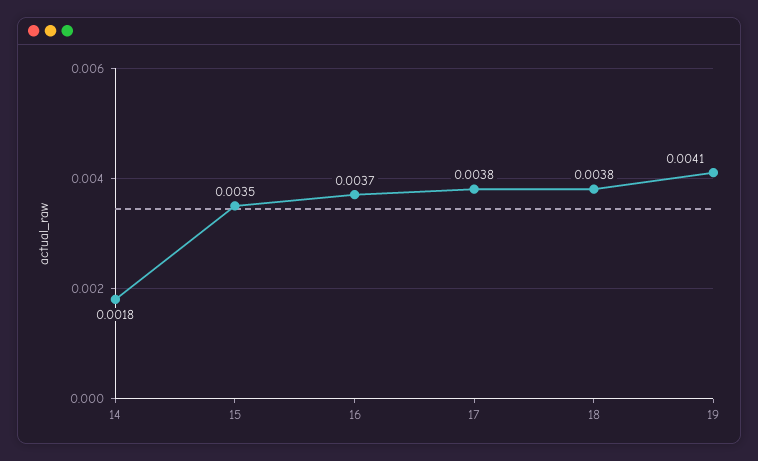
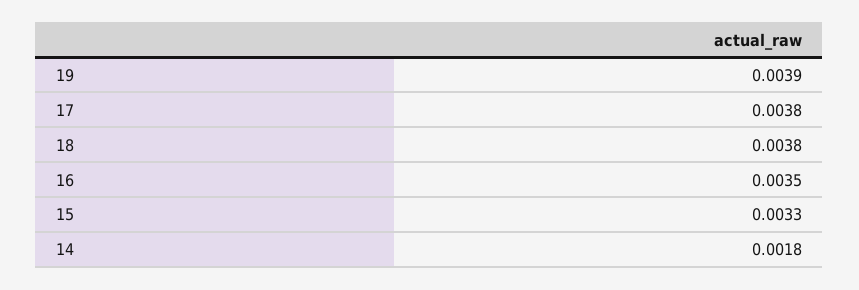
  {
    "14": 0.0018,
-   "15": 0.0035,
+   "15": 0.0033,
-   "16": 0.0037,
+   "16": 0.0035,
    "17": 0.0038,
    "18": 0.0038,
-   "19": 0.0041
+   "19": 0.0039
  }

